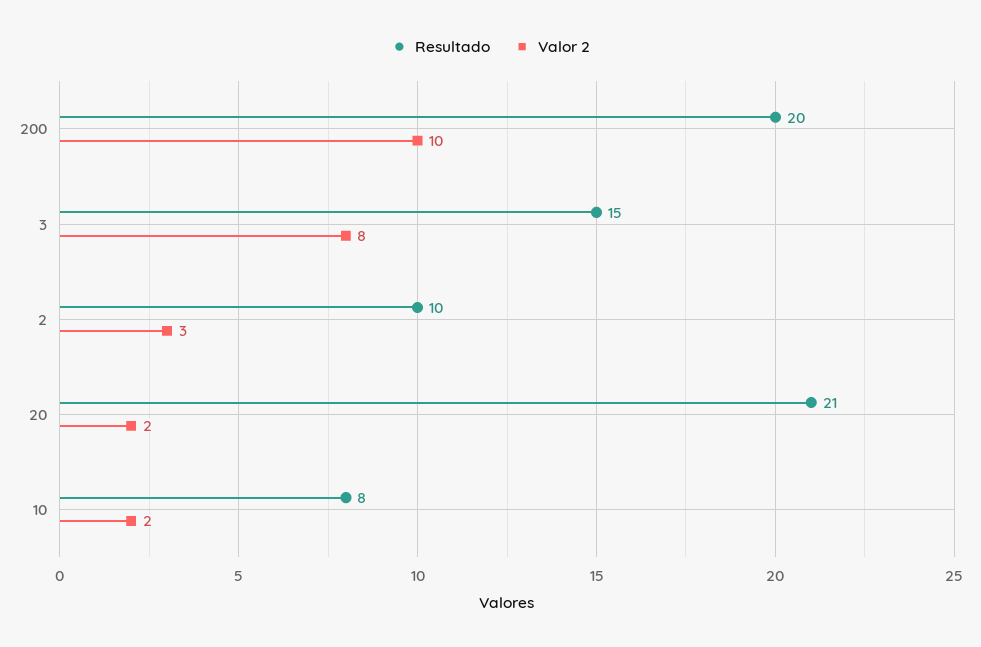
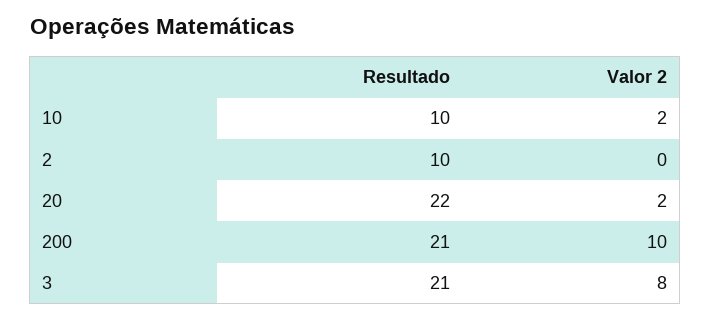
  {
    "Resultado": {
-     "200": 20,
+     "200": 21,
-     "3": 15,
+     "3": 21,
      "2": 10,
-     "20": 21,
+     "20": 22,
-     "10": 8
+     "10": 10
    },
    "Valor 2": {
      "200": 10,
      "3": 8,
-     "2": 3,
+     "2": 0,
      "20": 2,
      "10": 2
    }
  }

